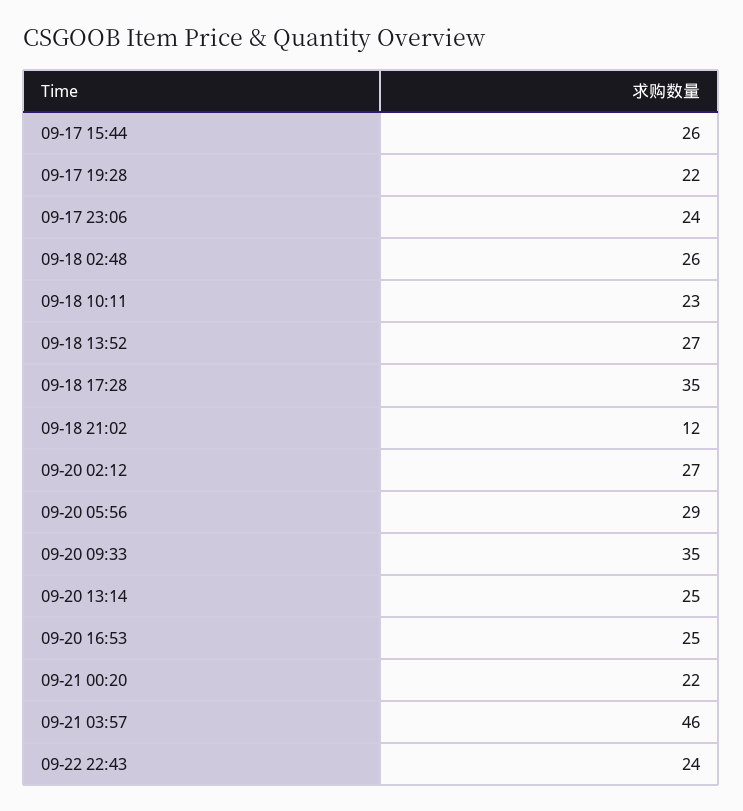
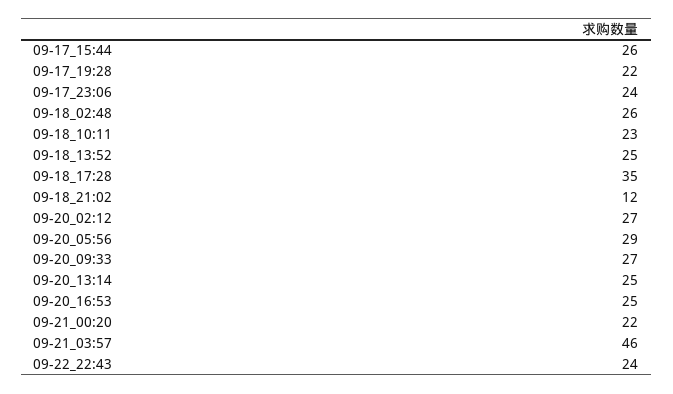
  {
    "09-17 15:44": 26,
    "09-17 19:28": 22,
    "09-17 23:06": 24,
    "09-18 02:48": 26,
    "09-18 10:11": 23,
-   "09-18 13:52": 27,
+   "09-18 13:52": 25,
    "09-18 17:28": 35,
    "09-18 21:02": 12,
    "09-20 02:12": 27,
    "09-20 05:56": 29,
-   "09-20 09:33": 35,
+   "09-20 09:33": 27,
    "09-20 13:14": 25,
    "09-20 16:53": 25,
    "09-21 00:20": 22,
    "09-21 03:57": 46,
    "09-22 22:43": 24
  }

